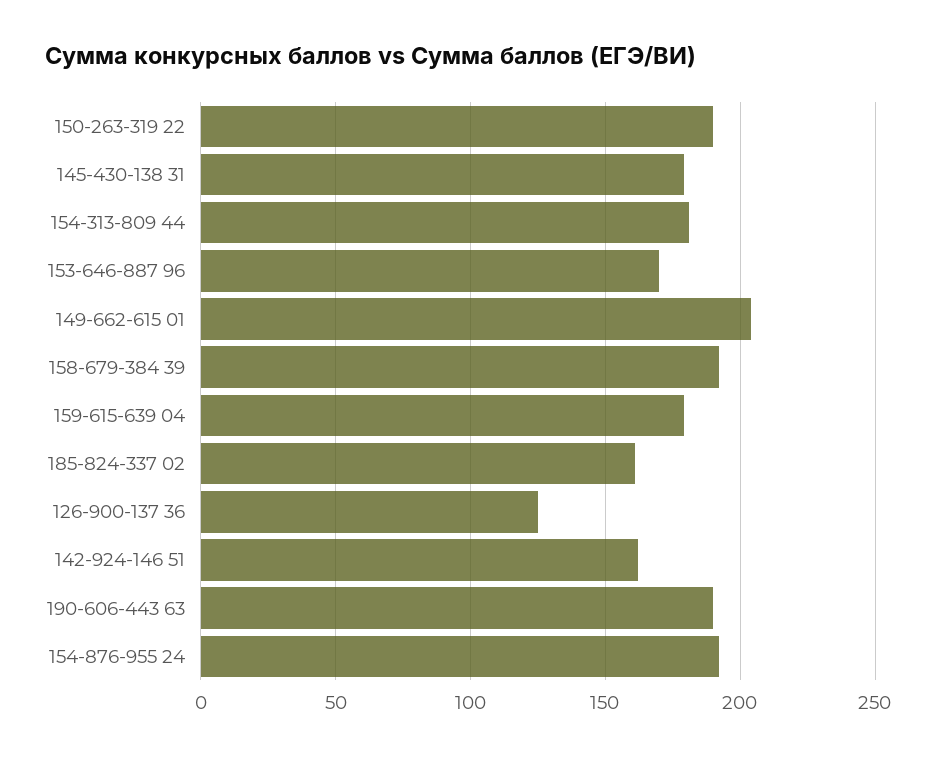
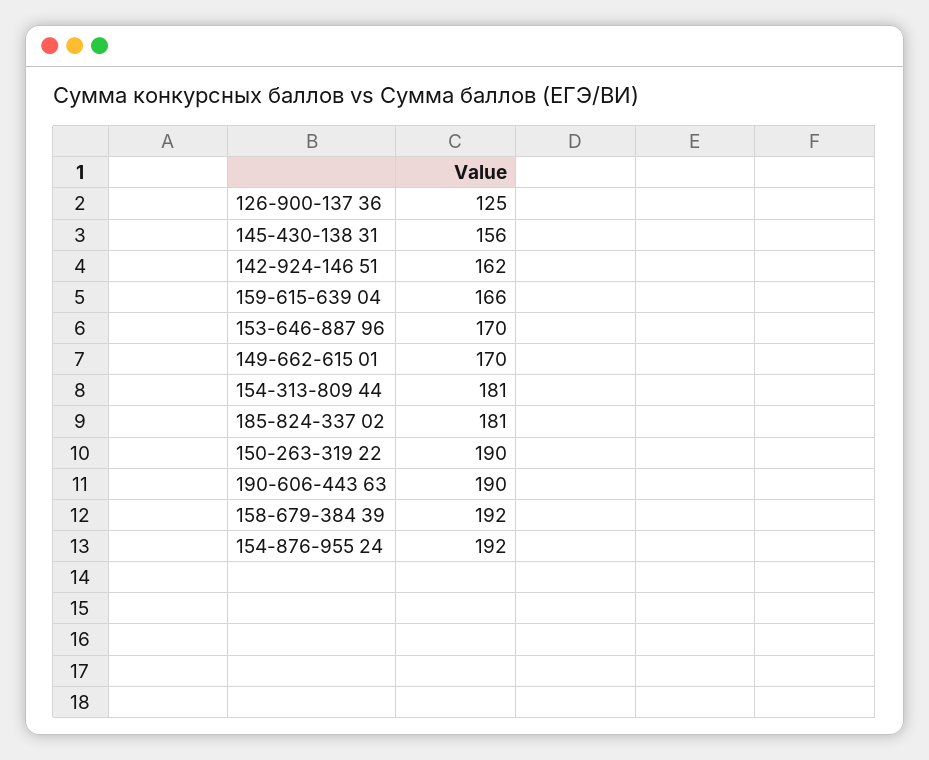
  {
    "150-263-319 22": 190,
-   "145-430-138 31": 180,
+   "145-430-138 31": 156,
    "154-313-809 44": 181,
    "153-646-887 96": 170,
-   "149-662-615 01": 205,
+   "149-662-615 01": 170,
    "158-679-384 39": 192,
-   "159-615-639 04": 180,
+   "159-615-639 04": 166,
-   "185-824-337 02": 160,
+   "185-824-337 02": 181,
    "126-900-137 36": 125,
    "142-924-146 51": 162,
    "190-606-443 63": 190,
    "154-876-955 24": 192
  }

